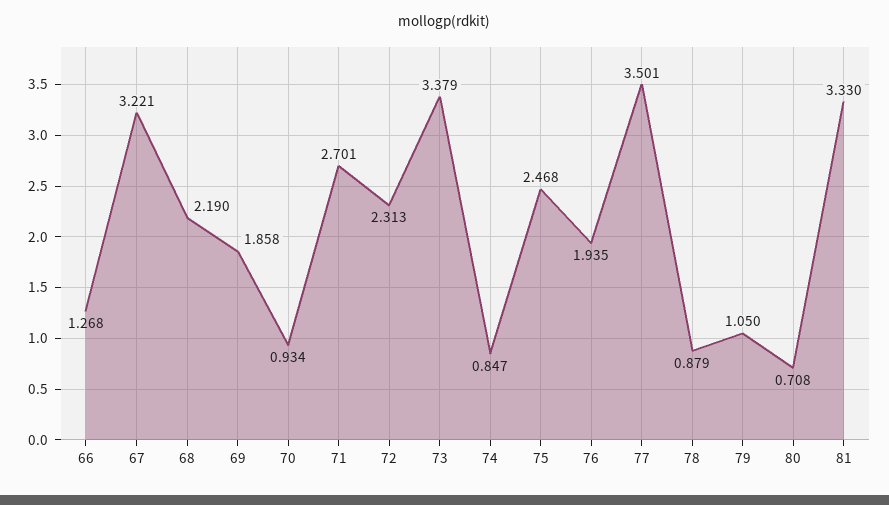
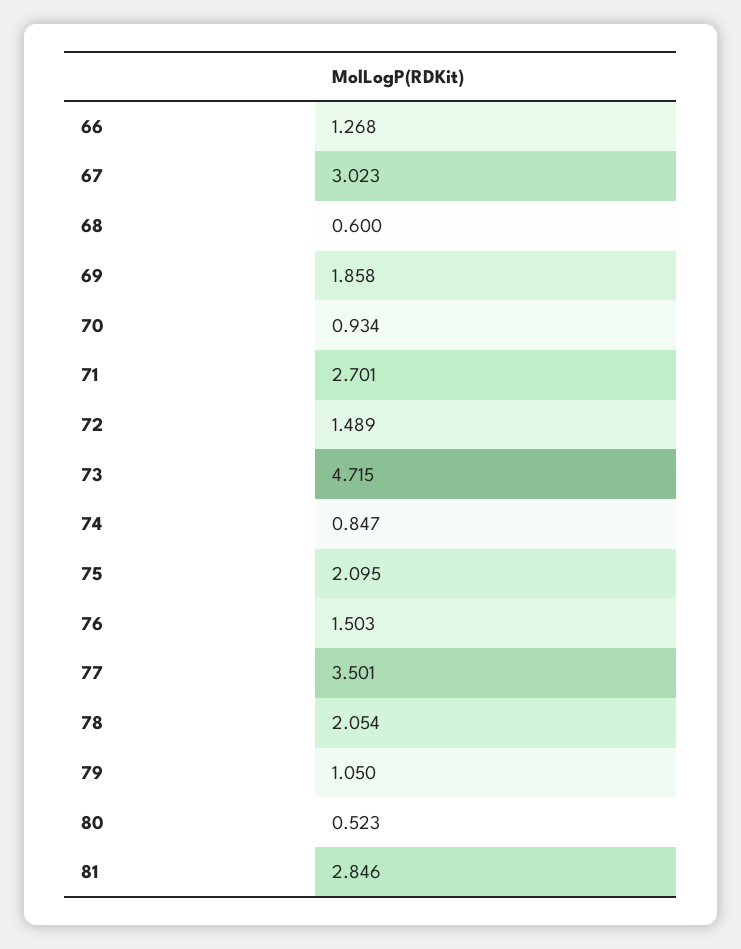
  {
    "66": 1.268,
-   "67": 3.221,
+   "67": 3.023,
-   "68": 2.19,
+   "68": 0.6,
    "69": 1.858,
    "70": 0.934,
    "71": 2.701,
-   "72": 2.313,
+   "72": 1.489,
-   "73": 3.379,
+   "73": 4.715,
    "74": 0.847,
-   "75": 2.468,
+   "75": 2.095,
-   "76": 1.935,
+   "76": 1.503,
    "77": 3.501,
-   "78": 0.879,
+   "78": 2.054,
    "79": 1.05,
-   "80": 0.708,
+   "80": 0.523,
-   "81": 3.33
+   "81": 2.846
  }

